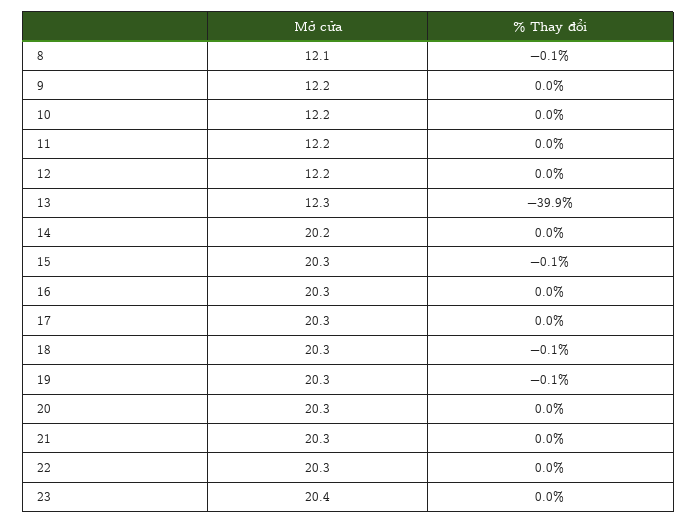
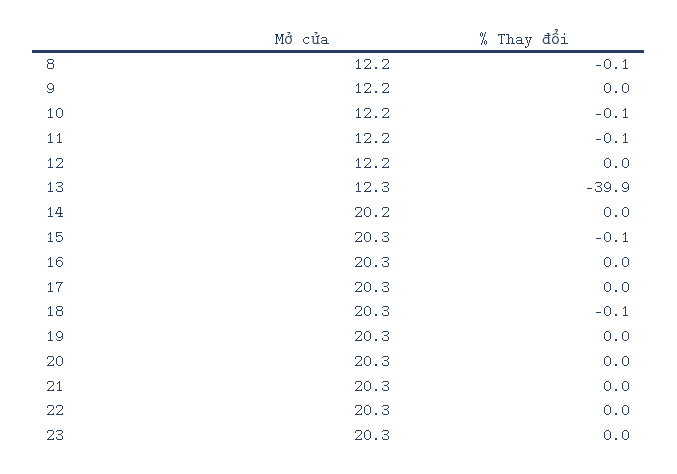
  {
    "Mở cửa": {
-     "8": 12.1,
+     "8": 12.2,
      "9": 12.2,
      "10": 12.2,
      "11": 12.2,
      "12": 12.2,
      "13": 12.3,
      "14": 20.2,
      "15": 20.3,
      "16": 20.3,
      "17": 20.3,
      "18": 20.3,
      "19": 20.3,
      "20": 20.3,
      "21": 20.3,
      "22": 20.3,
-     "23": 20.4
+     "23": 20.3
    },
    "% Thay đổi": {
      "8": -0.1,
      "9": 0,
-     "10": 0,
+     "10": -0.1,
-     "11": 0,
+     "11": -0.1,
      "12": 0,
      "13": -39.9,
      "14": 0,
      "15": -0.1,
      "16": 0,
      "17": 0,
      "18": -0.1,
-     "19": -0.1,
+     "19": 0,
      "20": 0,
      "21": 0,
      "22": 0,
      "23": 0
    }
  }

